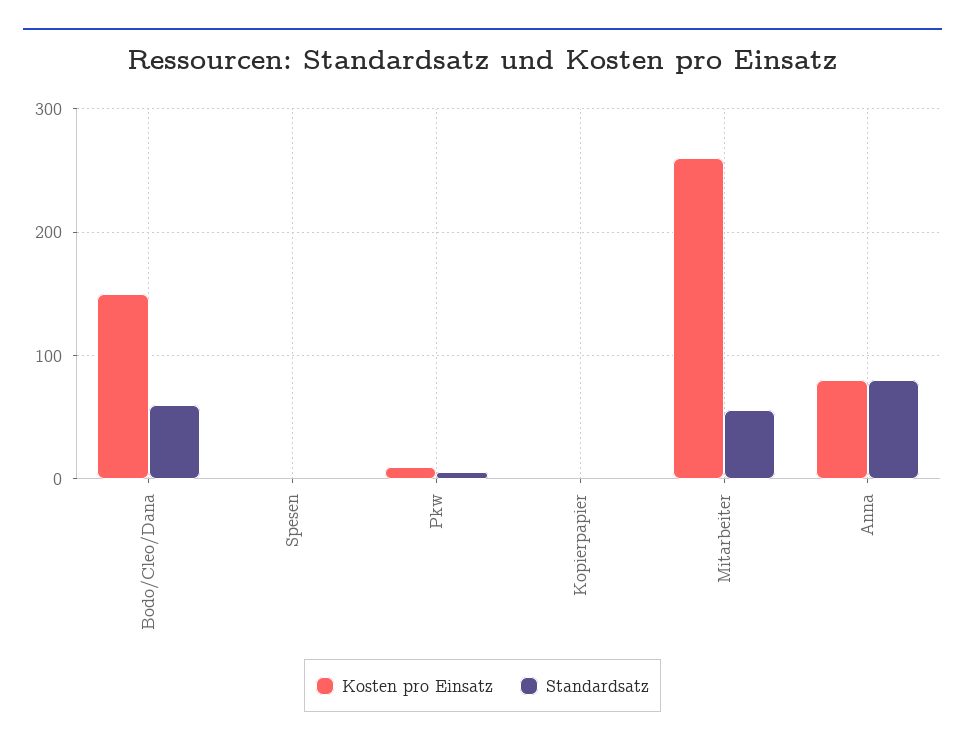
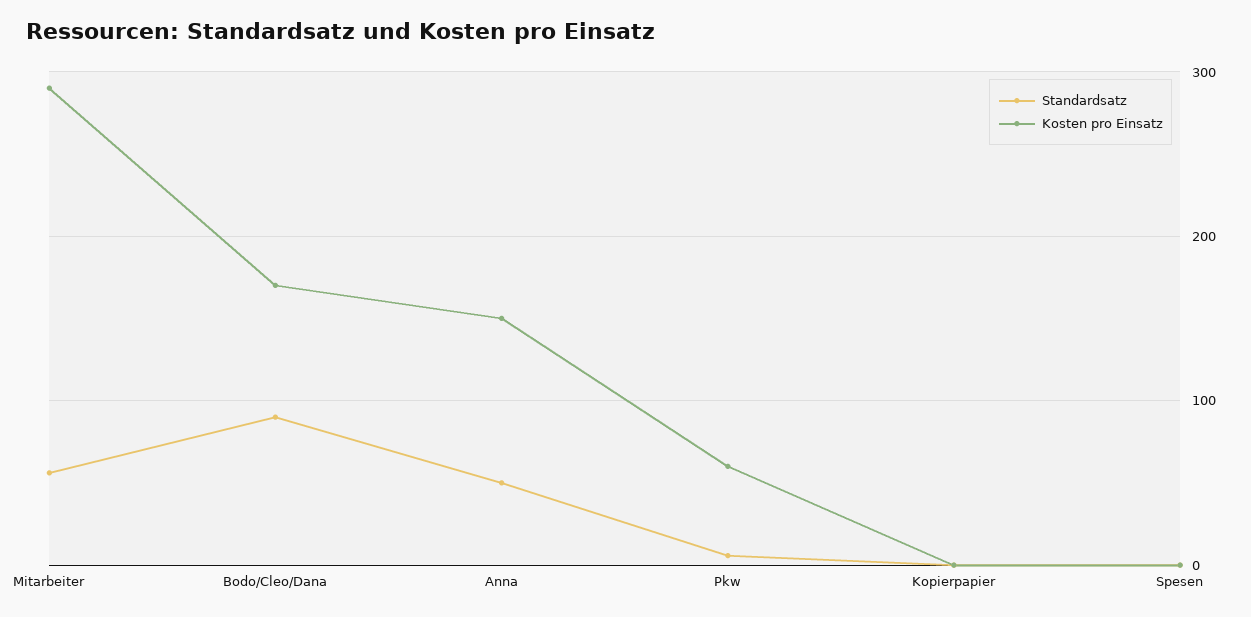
  {
    "Kosten pro Einsatz": {
-     "Bodo/Cleo/Dana": 150,
+     "Bodo/Cleo/Dana": 170,
      "Spesen": 0,
-     "Pkw": 10,
+     "Pkw": 60,
      "Kopierpapier": 0,
-     "Mitarbeiter": 260,
+     "Mitarbeiter": 290,
-     "Anna": 80
+     "Anna": 150
    },
    "Standardsatz": {
-     "Bodo/Cleo/Dana": 60,
+     "Bodo/Cleo/Dana": 90,
      "Spesen": 0,
      "Pkw": 10,
      "Kopierpapier": 0,
      "Mitarbeiter": 60,
-     "Anna": 80
+     "Anna": 50
    }
  }

